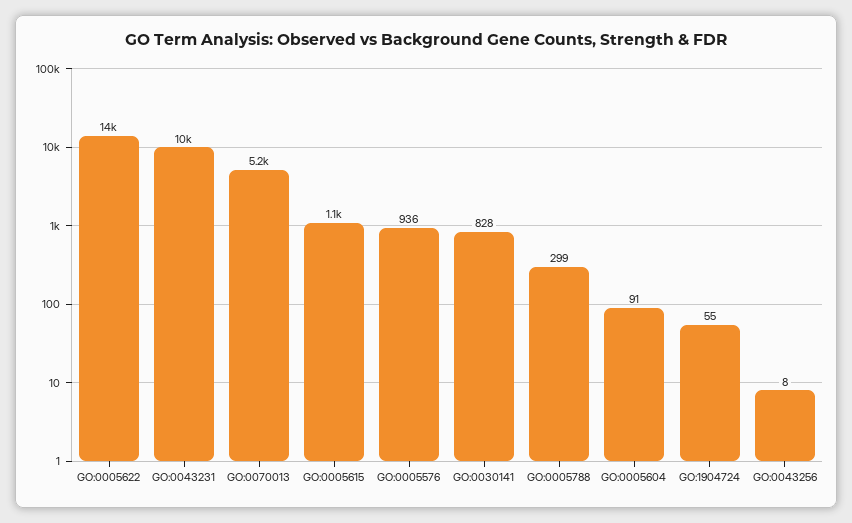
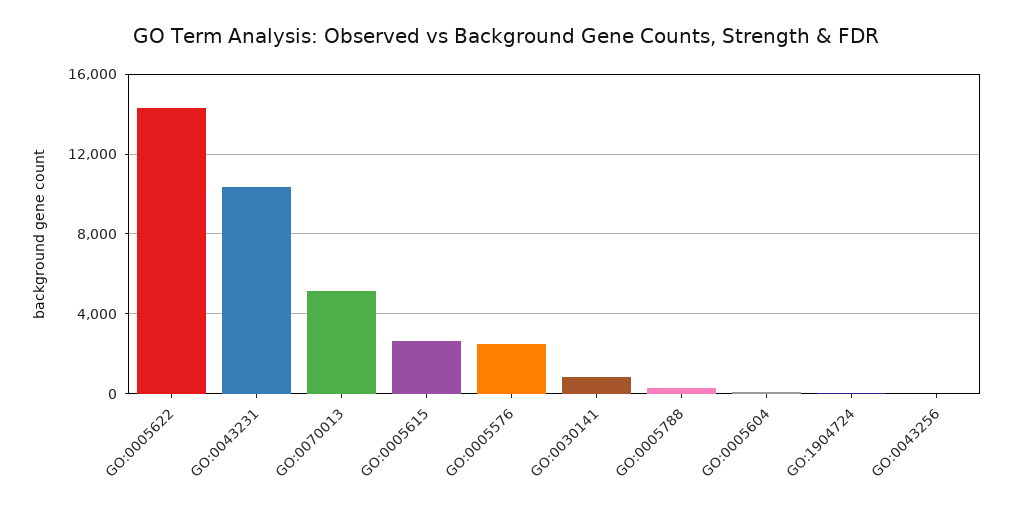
  {
    "GO:0005622": 14000,
    "GO:0043231": 10000,
    "GO:0070013": 5200,
-   "GO:0005615": 1100,
+   "GO:0005615": 2500,
-   "GO:0005576": 936,
+   "GO:0005576": 2500,
    "GO:0030141": 828,
    "GO:0005788": 299,
    "GO:0005604": 91,
    "GO:1904724": 55,
    "GO:0043256": 8
  }

